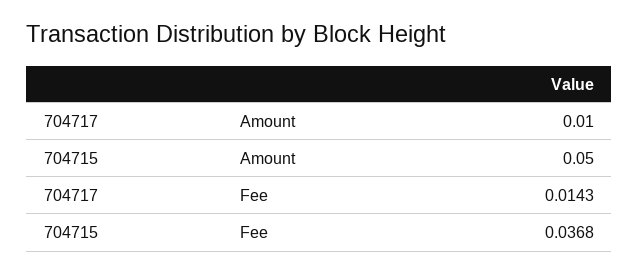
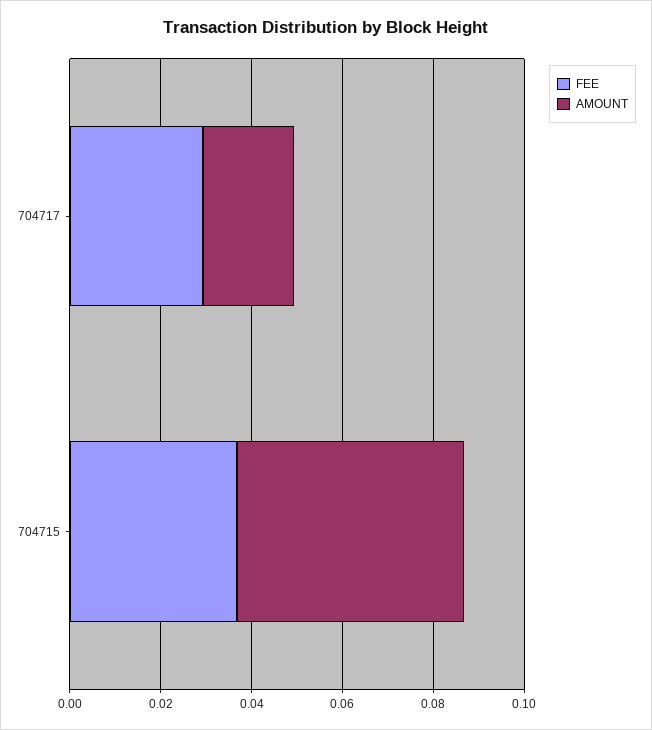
  {
    "Amount": {
-     "704717": 0.01,
+     "704717": 0.02,
      "704715": 0.05
    },
    "Fee": {
-     "704717": 0.0143,
+     "704717": 0.03,
      "704715": 0.0368
    }
  }

